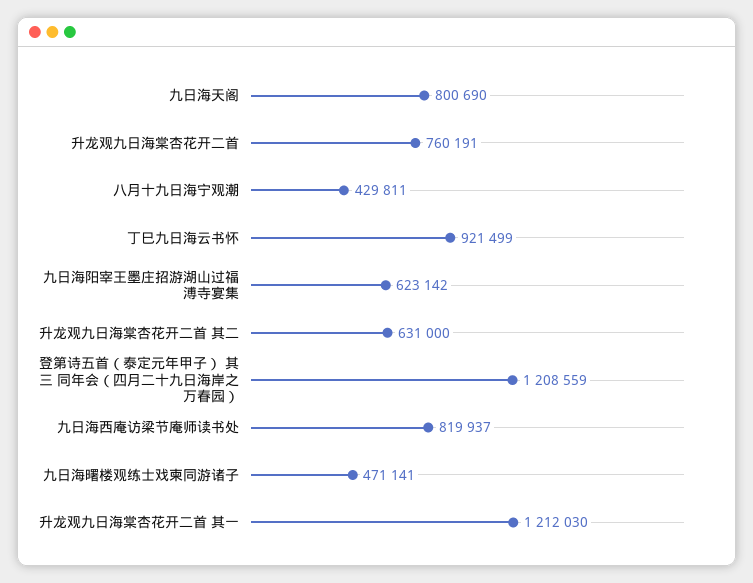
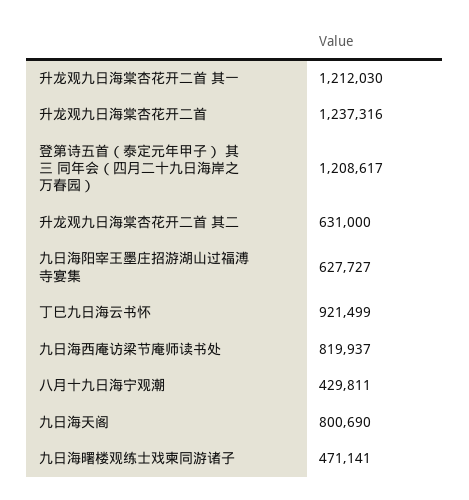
  {
    "九日海天阁": 800690,
-   "升龙观九日海棠杏花开二首": 760191,
+   "升龙观九日海棠杏花开二首": 1237316,
    "八月十九日海宁观潮": 429811,
    "丁巳九日海云书怀": 921499,
-   "九日海阳宰王墨庄招游湖山过福溥寺宴集": 623142,
+   "九日海阳宰王墨庄招游湖山过福溥寺宴集": 627727,
    "升龙观九日海棠杏花开二首 其二": 631000,
-   "登第诗五首（泰定元年甲子） 其三 同年会（四月二十九日海岸之万春园）": 1208559,
+   "登第诗五首（泰定元年甲子） 其三 同年会（四月二十九日海岸之万春园）": 1208617,
    "九日海西庵访梁节庵师读书处": 819937,
    "九日海曙楼观练士戏柬同游诸子": 471141,
    "升龙观九日海棠杏花开二首 其一": 1212030
  }

